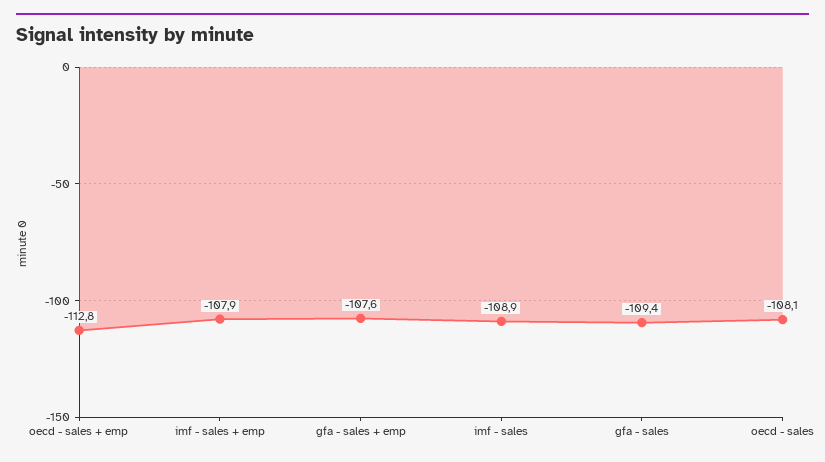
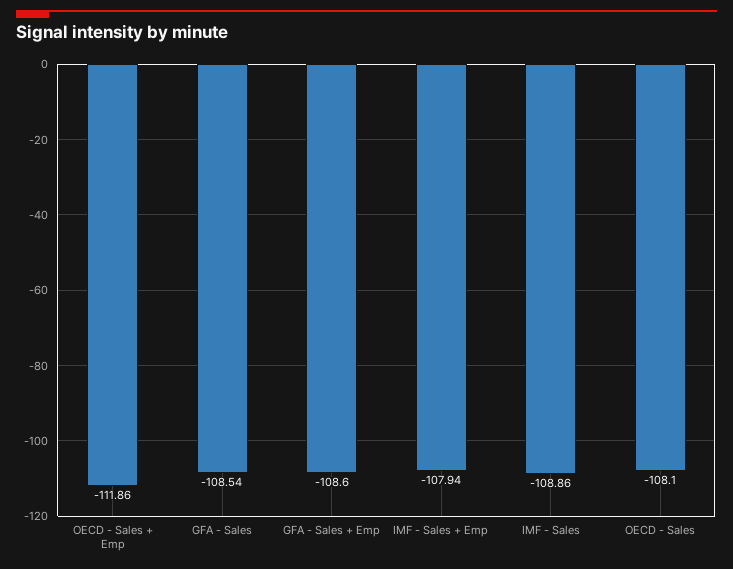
  {
-   "oecd - sales + emp": -112.8,
+   "oecd - sales + emp": -111.86,
    "imf - sales + emp": -107.94,
-   "gfa - sales + emp": -107.6,
+   "gfa - sales + emp": -108.6,
    "imf - sales": -108.86,
-   "gfa - sales": -109.4,
+   "gfa - sales": -108.54,
    "oecd - sales": -108.1
  }

